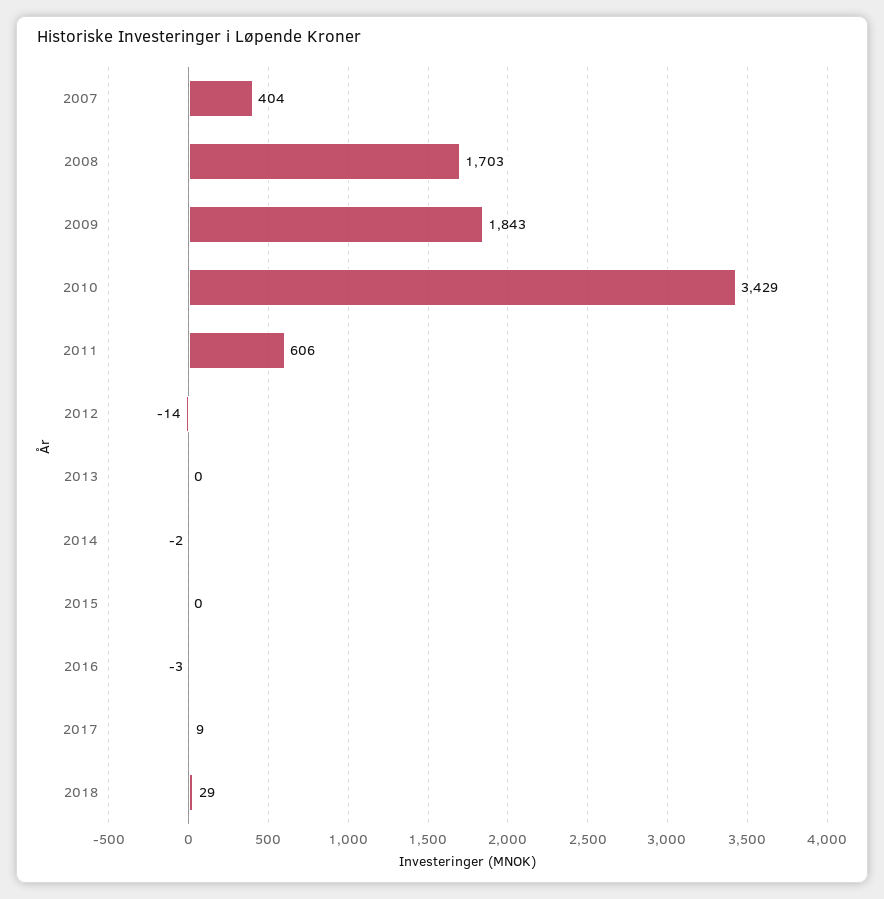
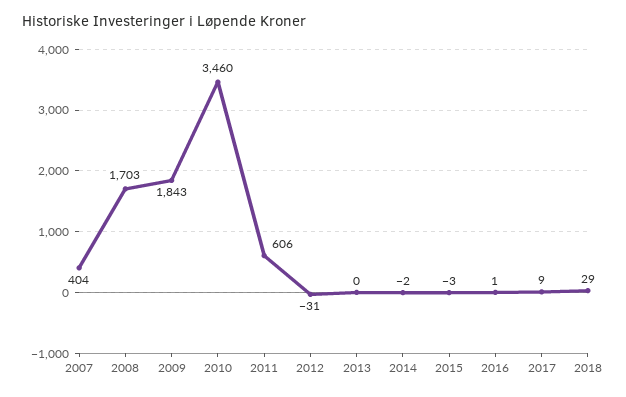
  {
    "2007": 404,
    "2008": 1703,
    "2009": 1843,
-   "2010": 3429,
+   "2010": 3460,
    "2011": 606,
-   "2012": -14,
+   "2012": -31,
    "2013": 0,
    "2014": -2,
-   "2015": 0,
+   "2015": -3,
-   "2016": -3,
+   "2016": 1,
    "2017": 9,
    "2018": 29
  }

